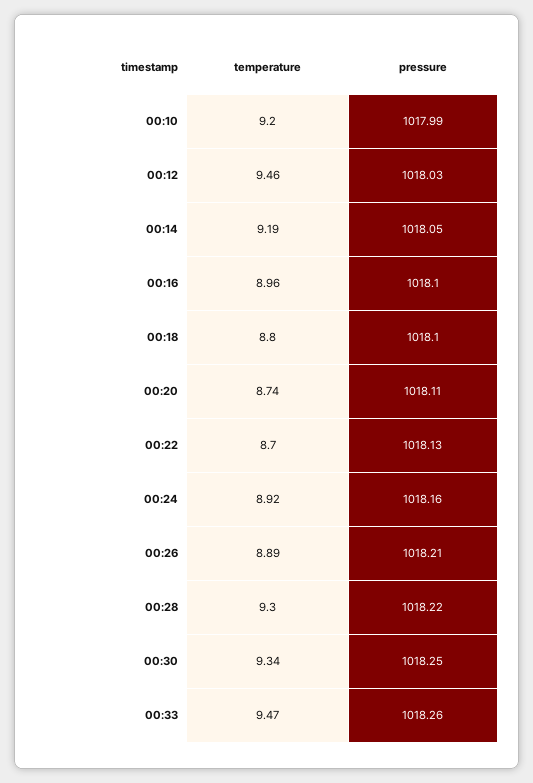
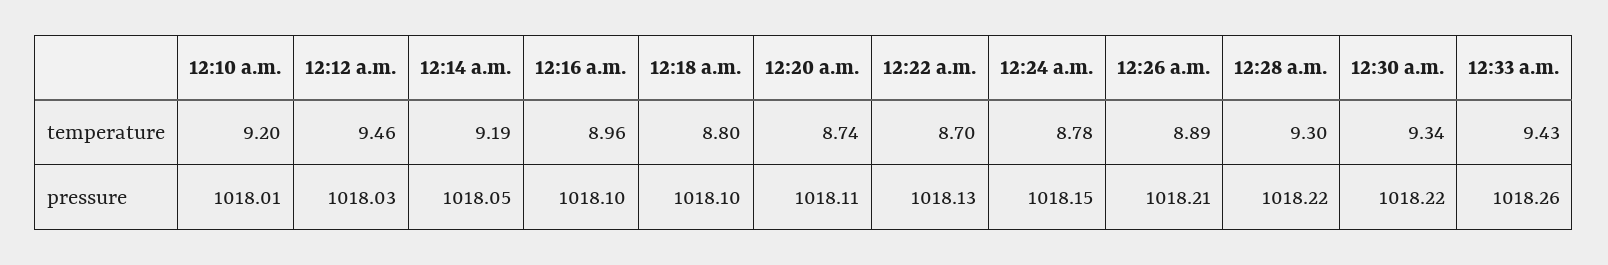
  {
    "temperature": {
      "00:10": 9.2,
      "00:12": 9.46,
      "00:14": 9.19,
      "00:16": 8.96,
      "00:18": 8.8,
      "00:20": 8.74,
      "00:22": 8.7,
-     "00:24": 8.92,
+     "00:24": 8.78,
      "00:26": 8.89,
      "00:28": 9.3,
      "00:30": 9.34,
-     "00:33": 9.47
+     "00:33": 9.43
    },
    "pressure": {
-     "00:10": 1017.99,
+     "00:10": 1018.01,
      "00:12": 1018.03,
      "00:14": 1018.05,
      "00:16": 1018.1,
      "00:18": 1018.1,
      "00:20": 1018.11,
      "00:22": 1018.13,
-     "00:24": 1018.16,
+     "00:24": 1018.15,
      "00:26": 1018.21,
      "00:28": 1018.22,
-     "00:30": 1018.25,
+     "00:30": 1018.22,
      "00:33": 1018.26
    }
  }

